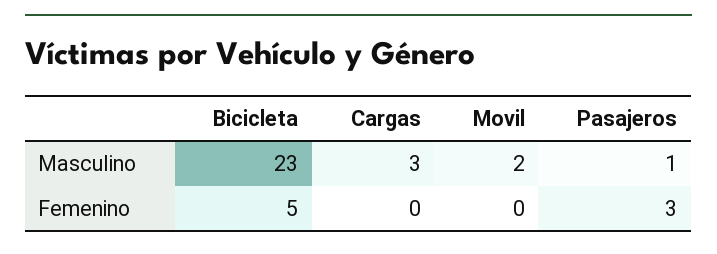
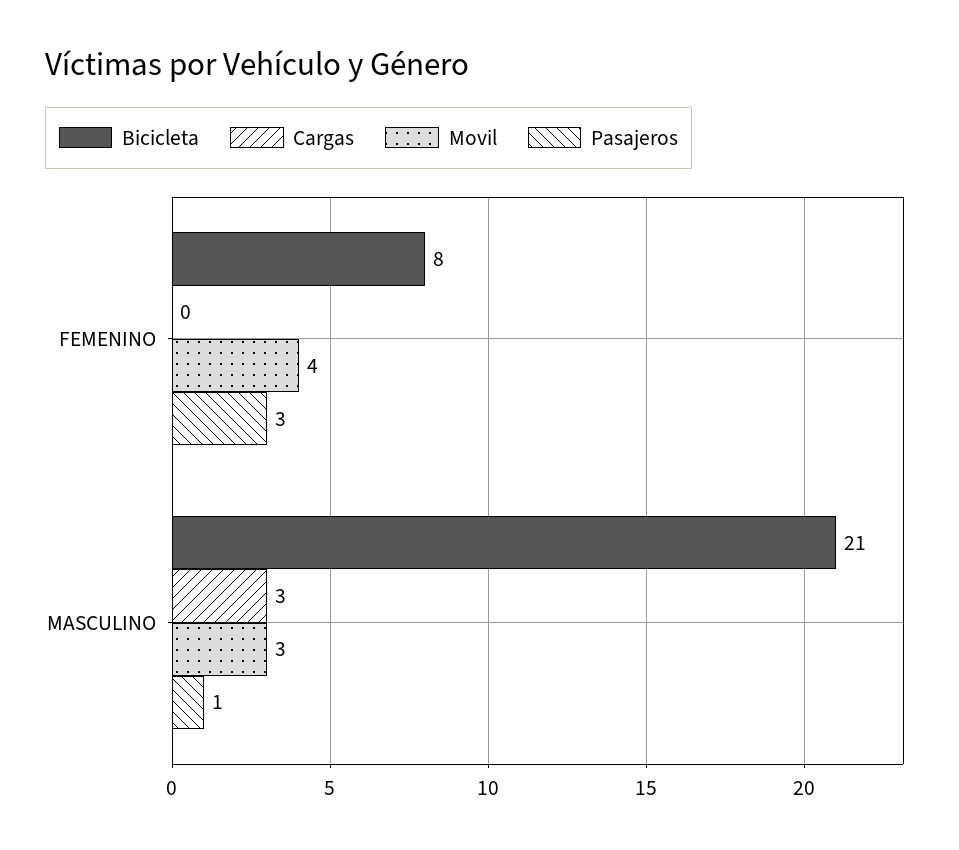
  {
    "Bicicleta": {
-     "Masculino": 23,
+     "Masculino": 21,
-     "Femenino": 5
+     "Femenino": 8
    },
    "Cargas": {
      "Masculino": 3,
      "Femenino": 0
    },
    "Movil": {
-     "Masculino": 2,
+     "Masculino": 3,
-     "Femenino": 0
+     "Femenino": 4
    },
    "Pasajeros": {
      "Masculino": 1,
      "Femenino": 3
    }
  }

